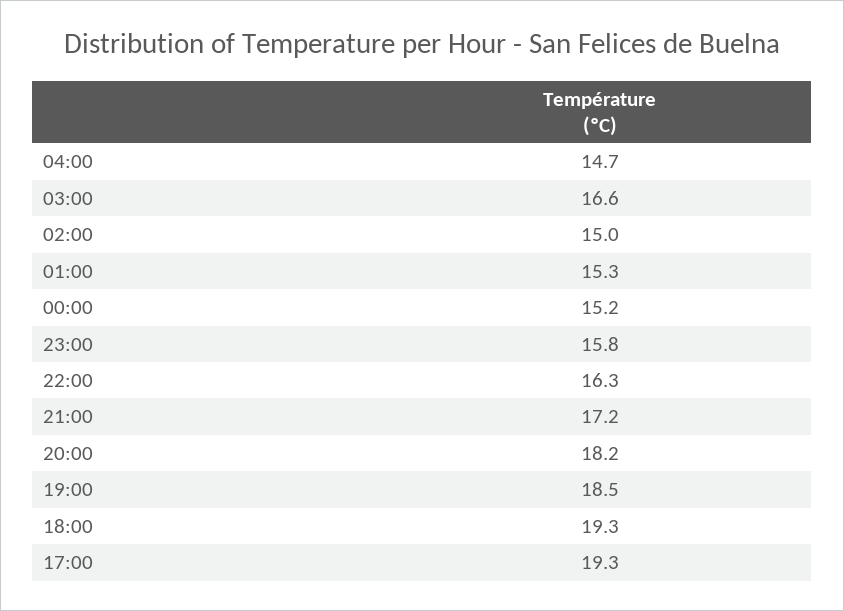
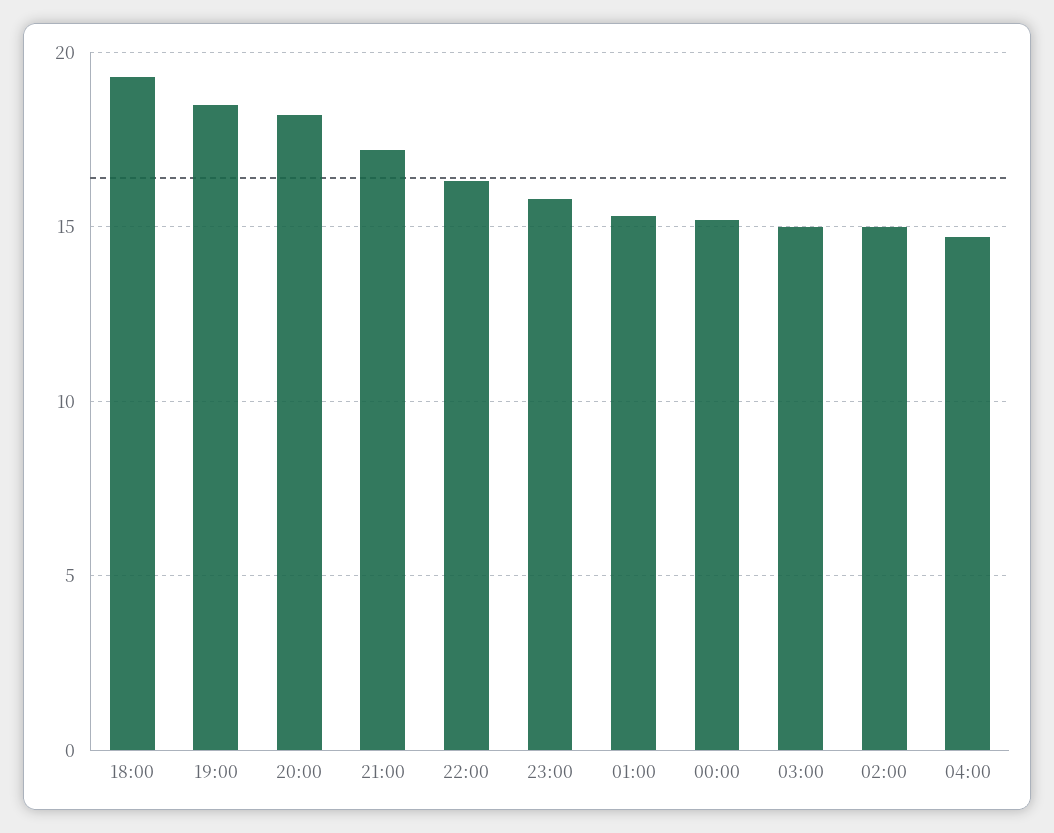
  {
    "04:00": 14.7,
-   "03:00": 16.6,
+   "03:00": 15,
    "02:00": 15,
    "01:00": 15.3,
    "00:00": 15.2,
    "23:00": 15.8,
    "22:00": 16.3,
    "21:00": 17.2,
    "20:00": 18.2,
    "19:00": 18.5,
-   "18:00": 19.3,
+   "18:00": 19.3
-   "17:00": 19.3
  }

